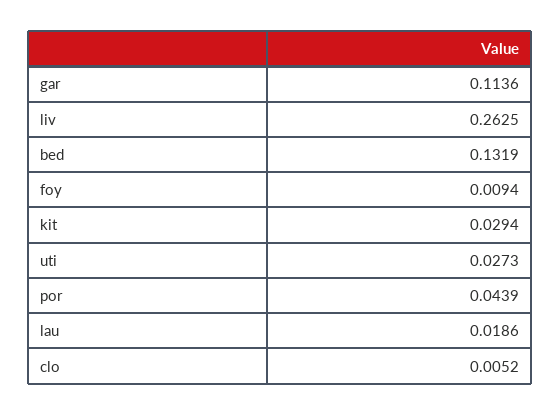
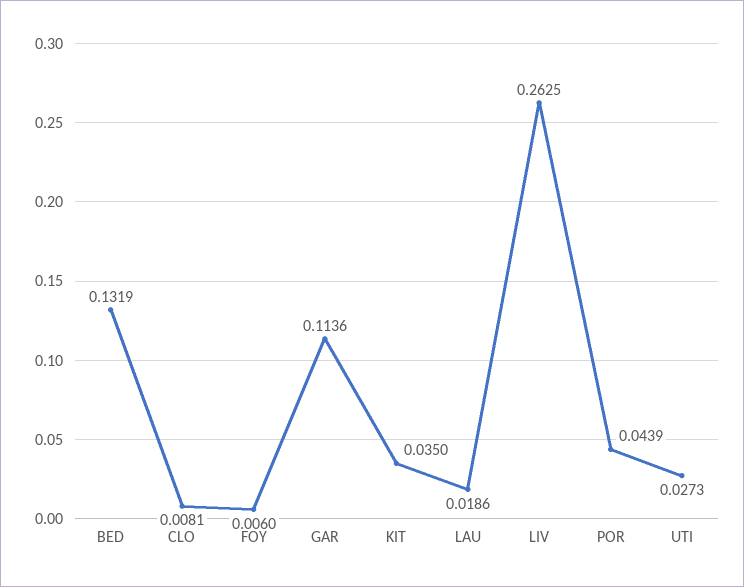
  {
    "gar": 0.1136,
    "liv": 0.2625,
    "bed": 0.1319,
-   "foy": 0.0094,
+   "foy": 0.006,
-   "kit": 0.0294,
+   "kit": 0.035,
    "uti": 0.0273,
    "por": 0.0439,
    "lau": 0.0186,
-   "clo": 0.0052
+   "clo": 0.0081
  }

